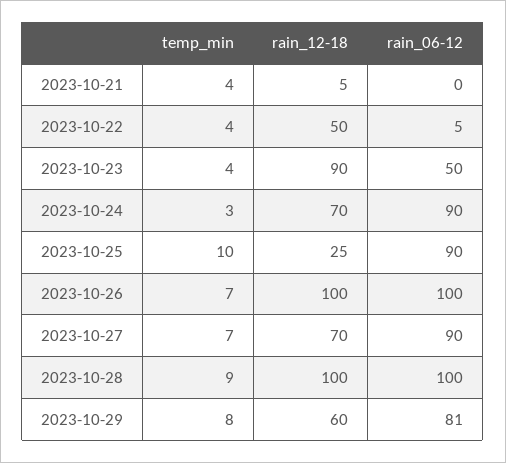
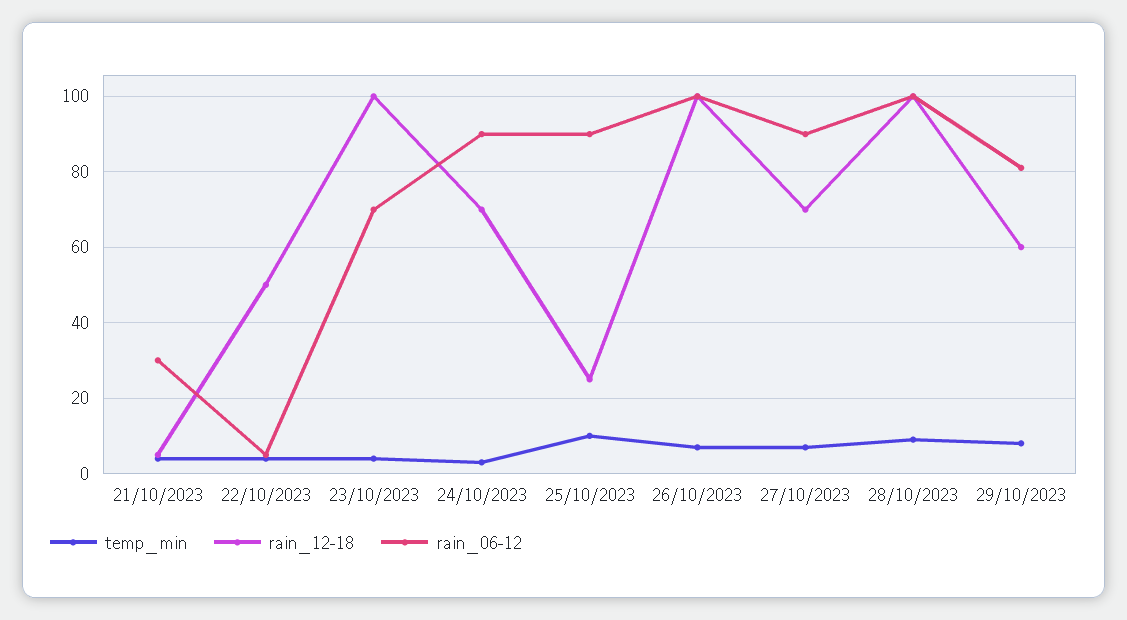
  {
    "temp_min": {
      "2023-10-21": 4,
      "2023-10-22": 4,
      "2023-10-23": 4,
      "2023-10-24": 3,
      "2023-10-25": 10,
      "2023-10-26": 7,
      "2023-10-27": 7,
      "2023-10-28": 9,
      "2023-10-29": 8
    },
    "rain_12-18": {
      "2023-10-21": 5,
      "2023-10-22": 50,
-     "2023-10-23": 90,
+     "2023-10-23": 100,
      "2023-10-24": 70,
      "2023-10-25": 25,
      "2023-10-26": 100,
      "2023-10-27": 70,
      "2023-10-28": 100,
      "2023-10-29": 60
    },
    "rain_06-12": {
-     "2023-10-21": 0,
+     "2023-10-21": 30,
      "2023-10-22": 5,
-     "2023-10-23": 50,
+     "2023-10-23": 70,
      "2023-10-24": 90,
      "2023-10-25": 90,
      "2023-10-26": 100,
      "2023-10-27": 90,
      "2023-10-28": 100,
      "2023-10-29": 81
    }
  }

